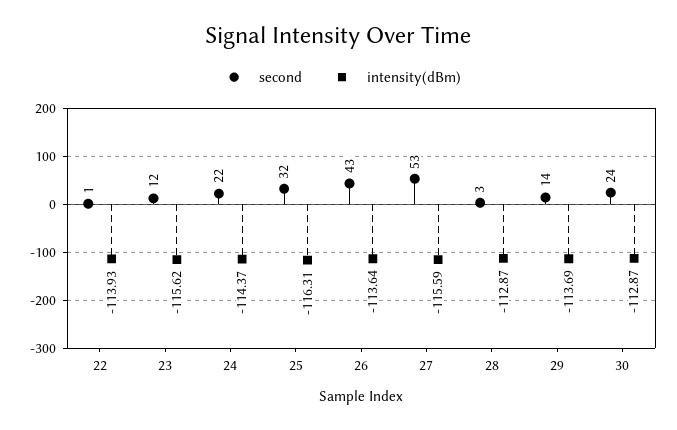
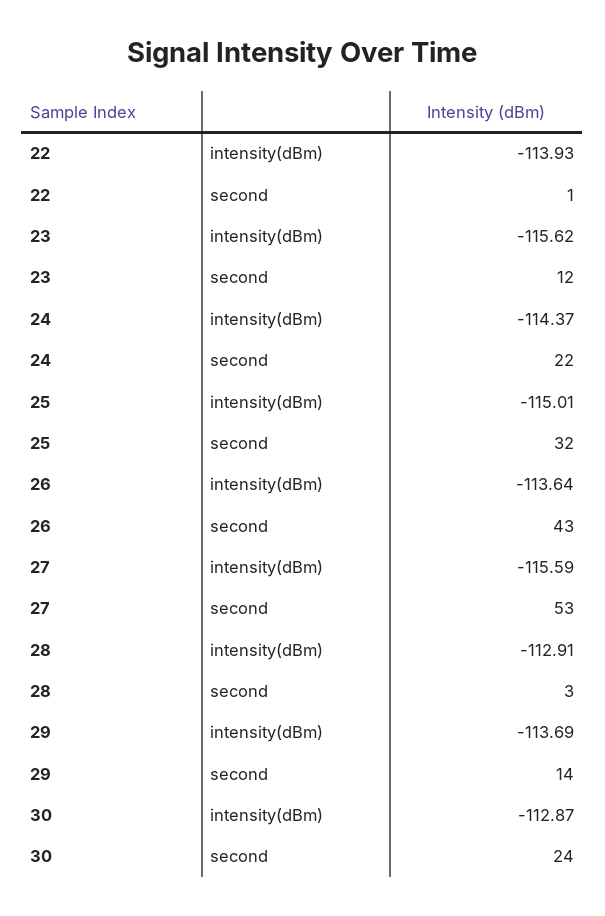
  {
    "second": {
      "22": 1,
      "23": 12,
      "24": 22,
      "25": 32,
      "26": 43,
      "27": 53,
      "28": 3,
      "29": 14,
      "30": 24
    },
    "intensity(dBm)": {
      "22": -113.93,
      "23": -115.62,
      "24": -114.37,
-     "25": -116.31,
+     "25": -115.01,
      "26": -113.64,
      "27": -115.59,
-     "28": -112.87,
+     "28": -112.91,
      "29": -113.69,
      "30": -112.87
    }
  }

